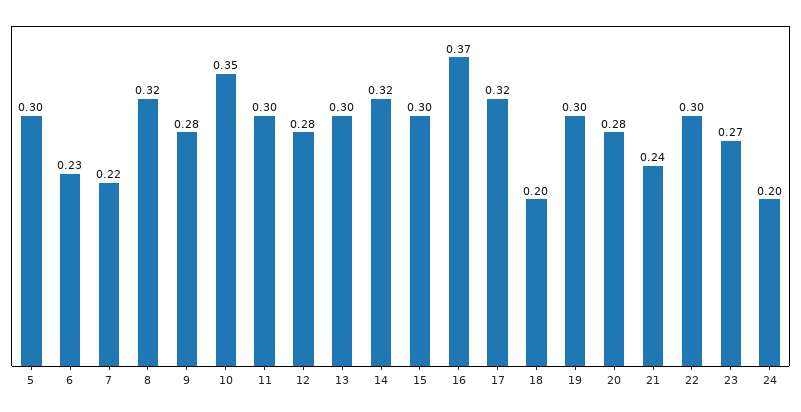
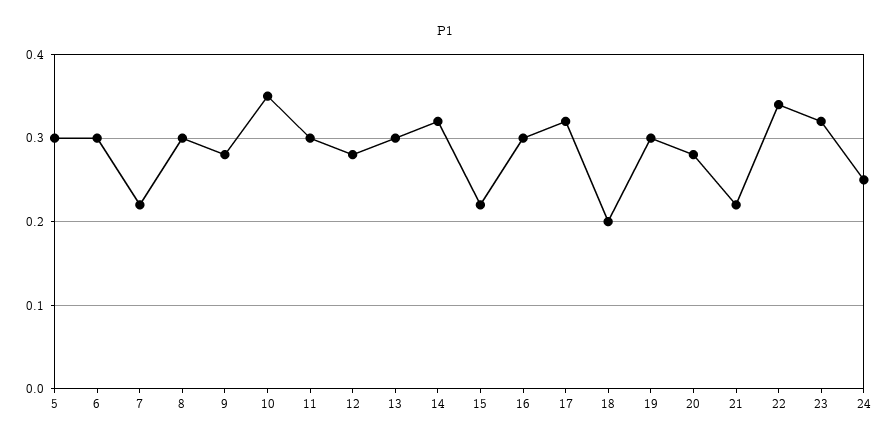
  {
    "5": 0.3,
-   "6": 0.23,
+   "6": 0.3,
    "7": 0.22,
-   "8": 0.32,
+   "8": 0.3,
    "9": 0.28,
    "10": 0.35,
    "11": 0.3,
    "12": 0.28,
    "13": 0.3,
    "14": 0.32,
-   "15": 0.3,
+   "15": 0.22,
-   "16": 0.37,
+   "16": 0.3,
    "17": 0.32,
    "18": 0.2,
    "19": 0.3,
    "20": 0.28,
-   "21": 0.24,
+   "21": 0.22,
-   "22": 0.3,
+   "22": 0.34,
-   "23": 0.27,
+   "23": 0.32,
-   "24": 0.2
+   "24": 0.25
  }

